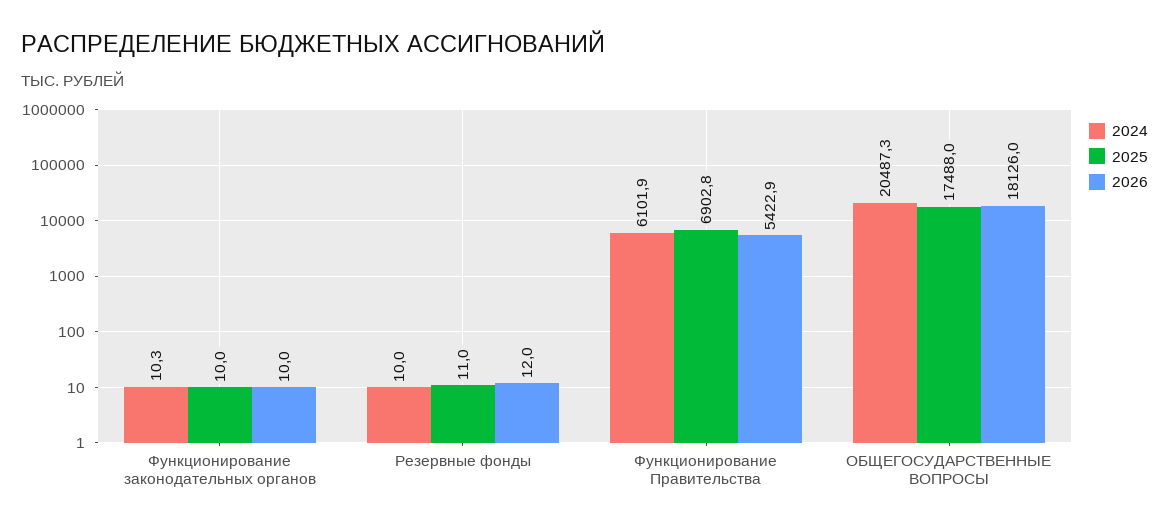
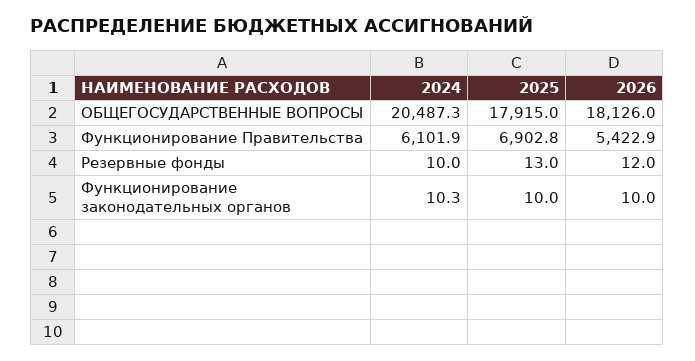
  {
    "2024": {
      "Функционирование законодательных органов": 10.3,
      "Резервные фонды": 10,
      "Функционирование Правительства": 6101.9,
      "ОБЩЕГОСУДАРСТВЕННЫЕ ВОПРОСЫ": 20487.3
    },
    "2025": {
      "Функционирование законодательных органов": 10,
-     "Резервные фонды": 11,
+     "Резервные фонды": 13,
      "Функционирование Правительства": 6902.8,
-     "ОБЩЕГОСУДАРСТВЕННЫЕ ВОПРОСЫ": 17488
+     "ОБЩЕГОСУДАРСТВЕННЫЕ ВОПРОСЫ": 17915
    },
    "2026": {
      "Функционирование законодательных органов": 10,
      "Резервные фонды": 12,
      "Функционирование Правительства": 5422.9,
      "ОБЩЕГОСУДАРСТВЕННЫЕ ВОПРОСЫ": 18126
    }
  }

